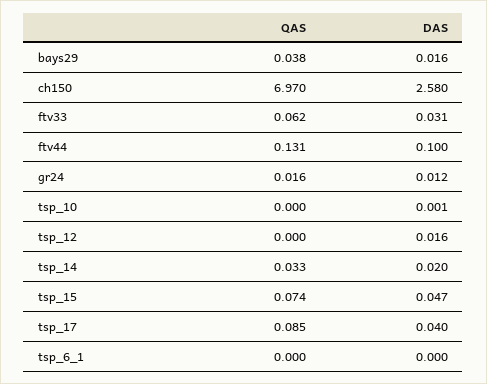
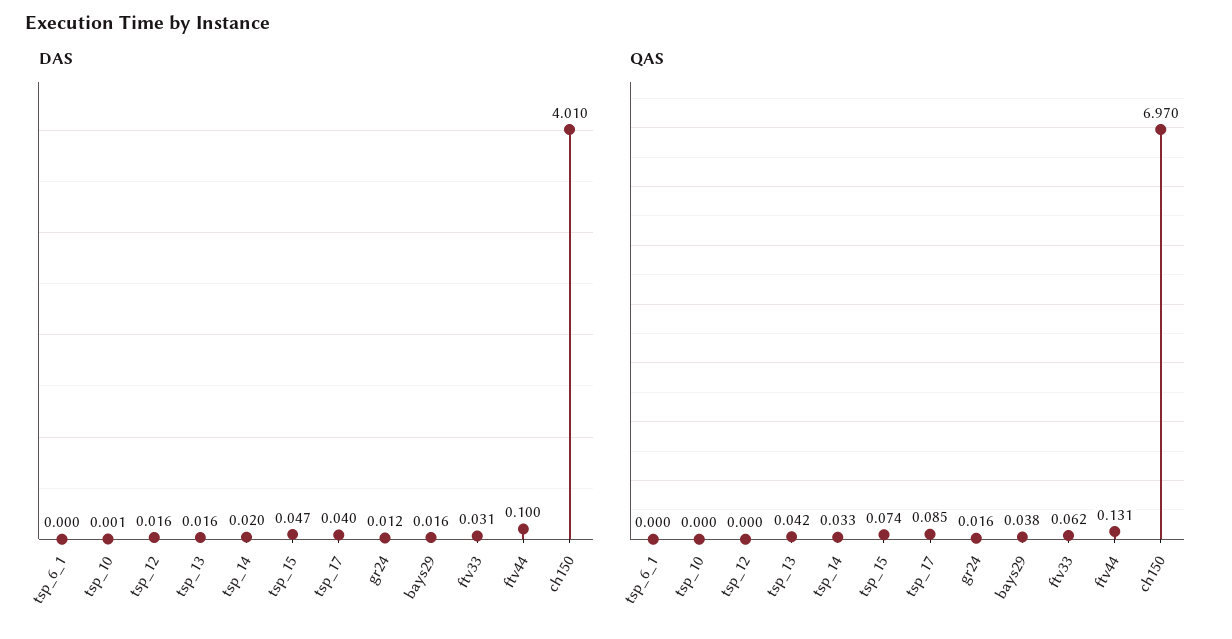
  {
    "QAS": {
      "bays29": 0.038,
      "ch150": 6.97,
      "ftv33": 0.062,
      "ftv44": 0.131,
      "gr24": 0.016,
      "tsp_10": 0,
      "tsp_12": 0,
      "tsp_14": 0.033,
      "tsp_15": 0.074,
      "tsp_17": 0.085,
-     "tsp_6_1": 0
+     "tsp_6_1": 0,
+     "tsp_13": 0.042
    },
    "DAS": {
      "bays29": 0.016,
-     "ch150": 2.58,
+     "ch150": 4.01,
      "ftv33": 0.031,
      "ftv44": 0.1,
      "gr24": 0.012,
      "tsp_10": 0.001,
      "tsp_12": 0.016,
      "tsp_14": 0.02,
      "tsp_15": 0.047,
      "tsp_17": 0.04,
-     "tsp_6_1": 0
+     "tsp_6_1": 0,
+     "tsp_13": 0.016
    }
  }

